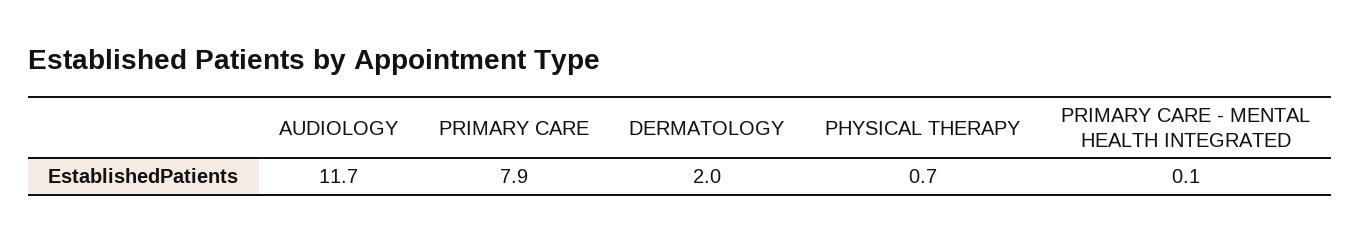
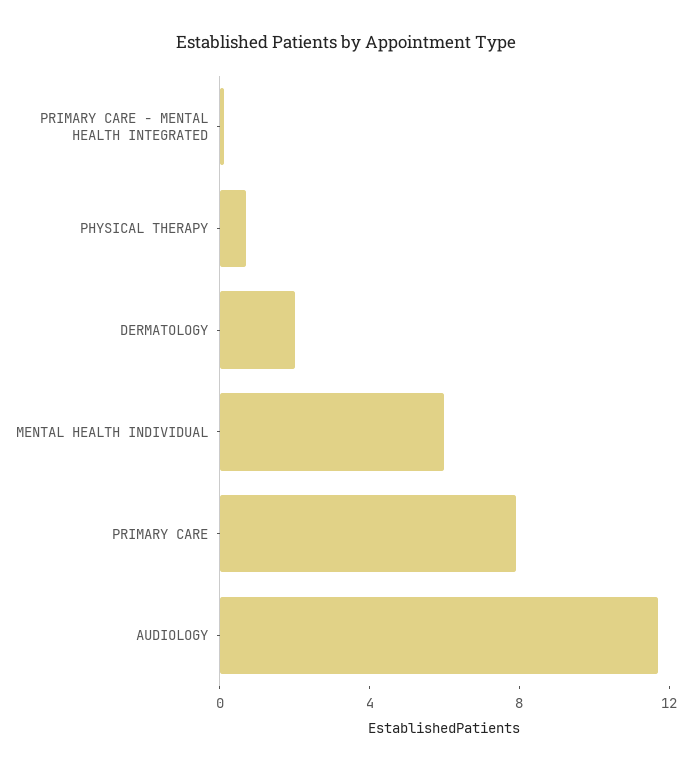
  {
    "AUDIOLOGY": 11.7,
    "PRIMARY CARE": 7.9,
    "DERMATOLOGY": 2,
    "PHYSICAL THERAPY": 0.7,
-   "PRIMARY CARE - MENTAL HEALTH INTEGRATED": 0.1
+   "PRIMARY CARE - MENTAL HEALTH INTEGRATED": 0.1,
+   "MENTAL HEALTH INDIVIDUAL": 6
  }

